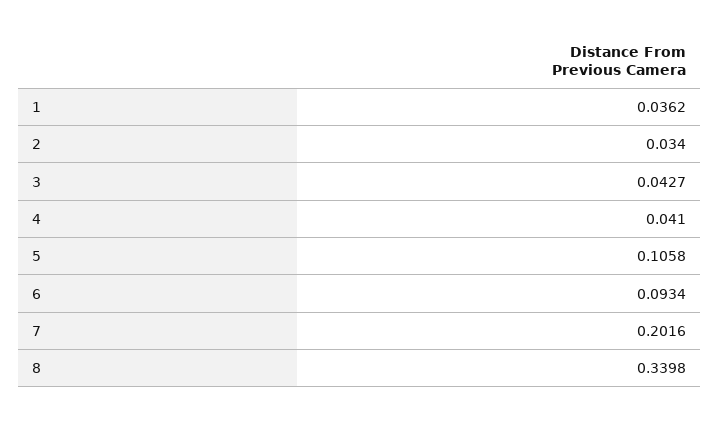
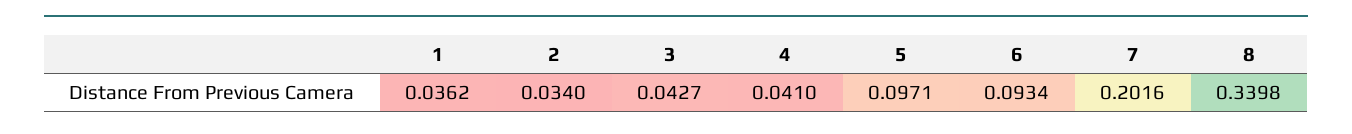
  {
    "1": 0.0362,
    "2": 0.034,
    "3": 0.0427,
    "4": 0.041,
-   "5": 0.1058,
+   "5": 0.0971,
    "6": 0.0934,
    "7": 0.2016,
    "8": 0.3398
  }

